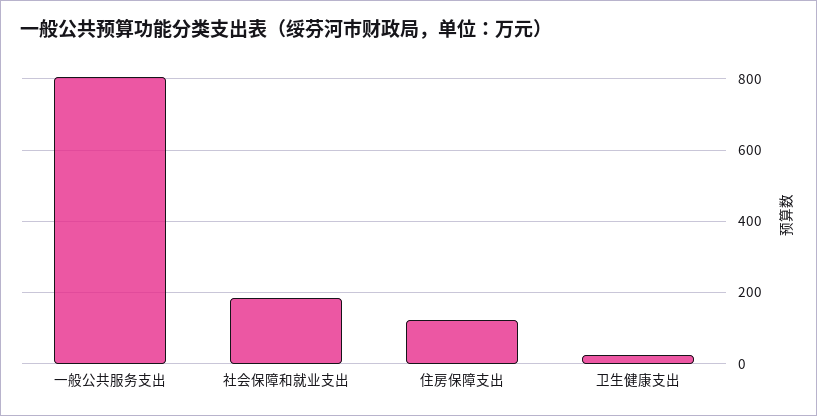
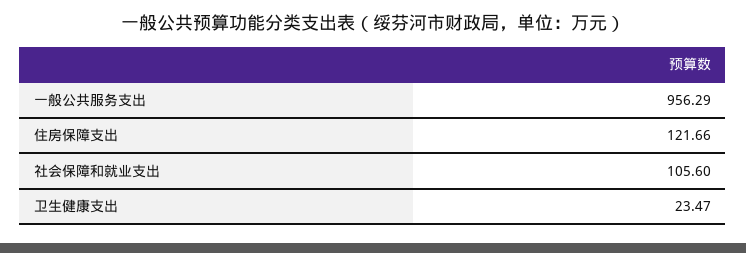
  {
-   "一般公共服务支出": 800,
+   "一般公共服务支出": 956.29,
-   "社会保障和就业支出": 180,
+   "社会保障和就业支出": 105.6,
    "住房保障支出": 121.66,
    "卫生健康支出": 23.47
  }

